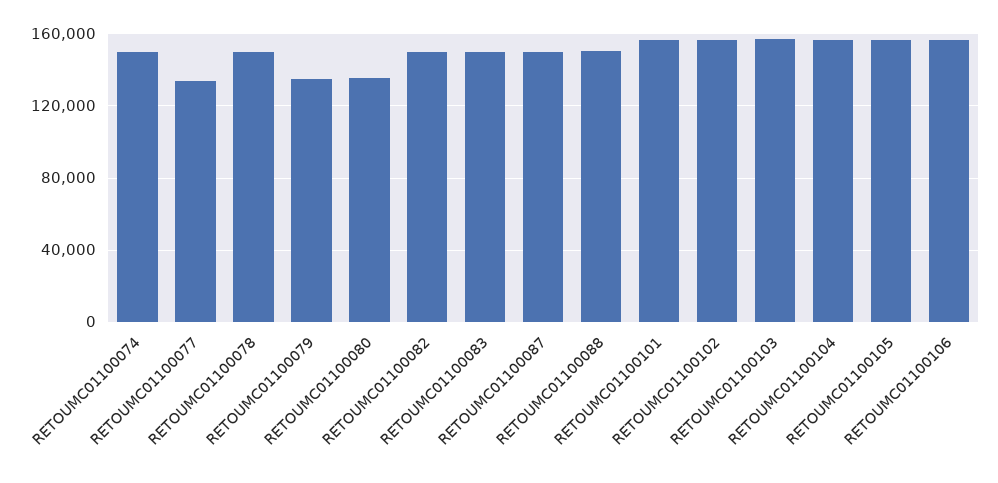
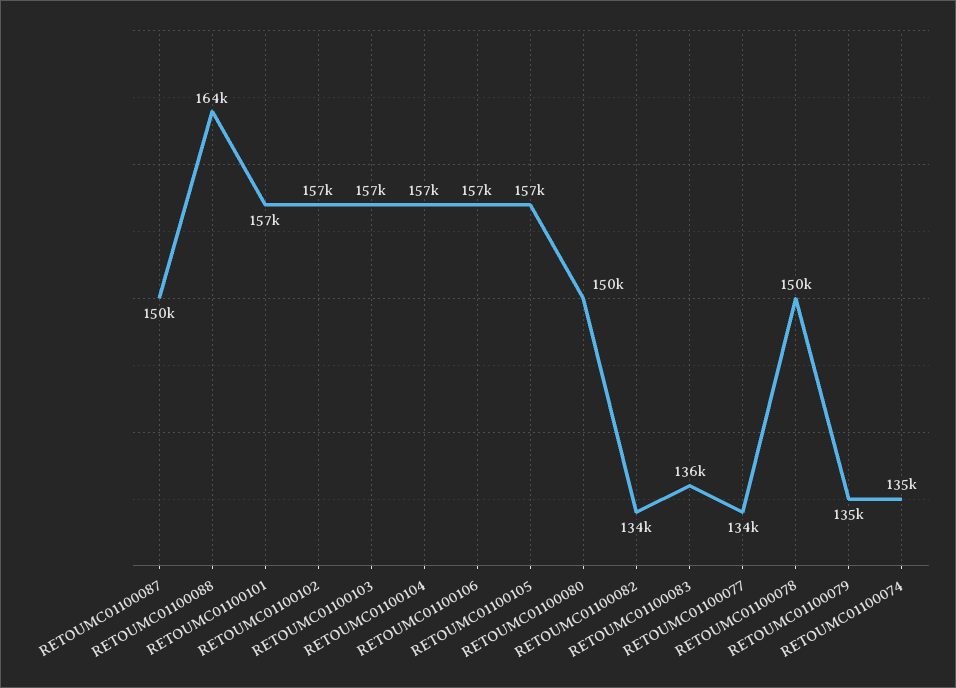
  {
-   "RETOUMC01100074": 150000,
+   "RETOUMC01100074": 135000,
    "RETOUMC01100077": 134000,
    "RETOUMC01100078": 150000,
    "RETOUMC01100079": 135000,
-   "RETOUMC01100080": 135000,
+   "RETOUMC01100080": 150000,
-   "RETOUMC01100082": 150000,
+   "RETOUMC01100082": 134000,
-   "RETOUMC01100083": 150000,
+   "RETOUMC01100083": 136000,
    "RETOUMC01100087": 150000,
-   "RETOUMC01100088": 150000,
+   "RETOUMC01100088": 164000,
    "RETOUMC01100101": 157000,
    "RETOUMC01100102": 157000,
    "RETOUMC01100103": 157000,
    "RETOUMC01100104": 157000,
    "RETOUMC01100105": 157000,
    "RETOUMC01100106": 157000
  }

